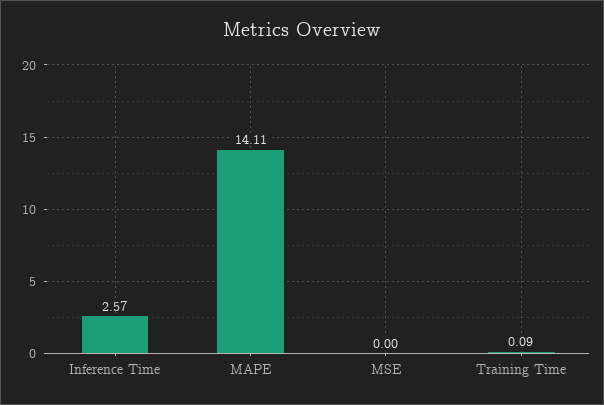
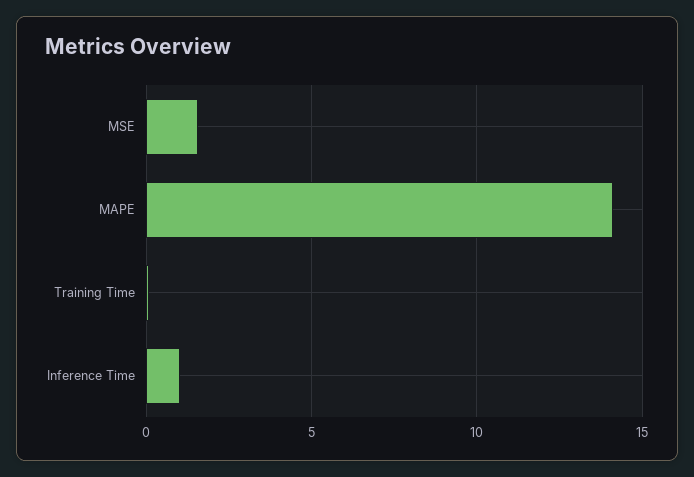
  {
-   "Inference Time": 2.57,
+   "Inference Time": 1,
    "MAPE": 14.11,
-   "MSE": 0,
+   "MSE": 1.5,
    "Training Time": 0.09
  }

